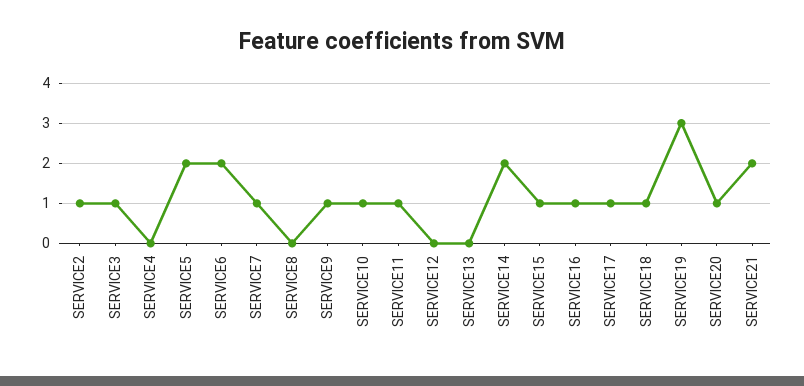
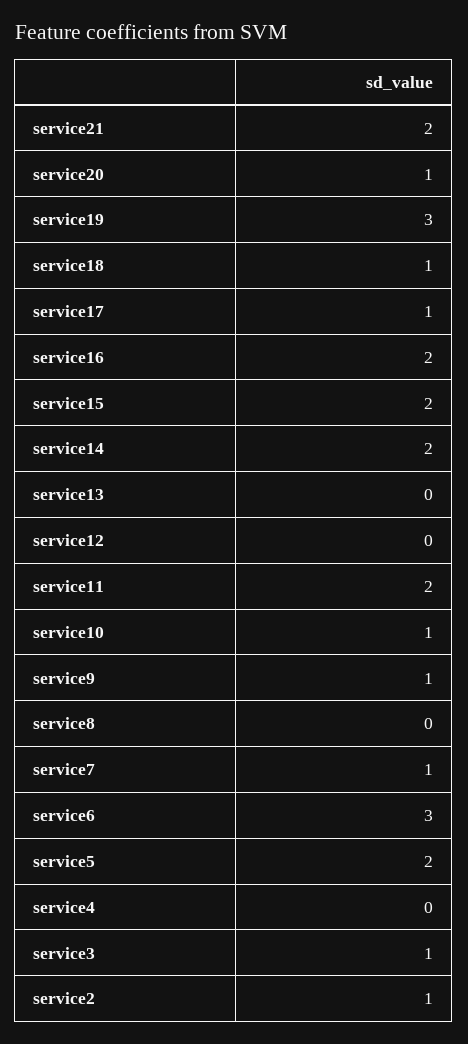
  {
    "SERVICE2": 1,
    "SERVICE3": 1,
    "SERVICE4": 0,
    "SERVICE5": 2,
-   "SERVICE6": 2,
+   "SERVICE6": 3,
    "SERVICE7": 1,
    "SERVICE8": 0,
    "SERVICE9": 1,
    "SERVICE10": 1,
-   "SERVICE11": 1,
+   "SERVICE11": 2,
    "SERVICE12": 0,
    "SERVICE13": 0,
    "SERVICE14": 2,
-   "SERVICE15": 1,
+   "SERVICE15": 2,
-   "SERVICE16": 1,
+   "SERVICE16": 2,
    "SERVICE17": 1,
    "SERVICE18": 1,
    "SERVICE19": 3,
    "SERVICE20": 1,
    "SERVICE21": 2
  }

